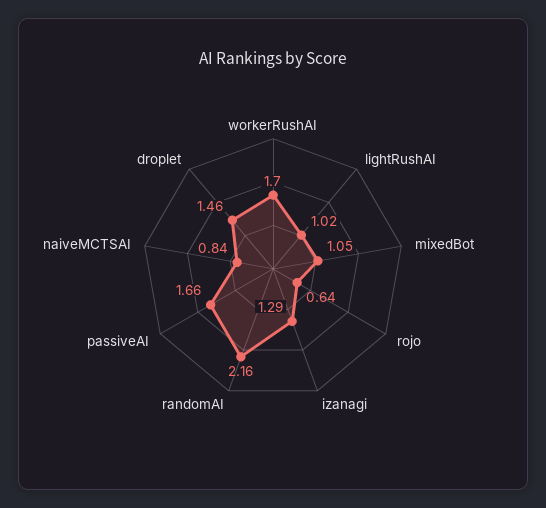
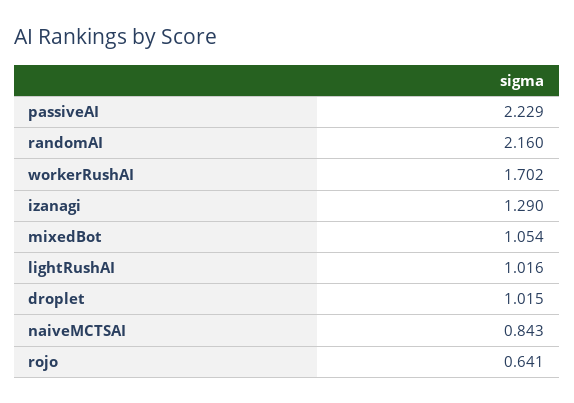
  {
    "workerRushAI": 1.702,
    "lightRushAI": 1.016,
    "mixedBot": 1.054,
    "rojo": 0.641,
    "izanagi": 1.29,
    "randomAI": 2.16,
-   "passiveAI": 1.66,
+   "passiveAI": 2.229,
    "naiveMCTSAI": 0.843,
-   "droplet": 1.46
+   "droplet": 1.015
  }

